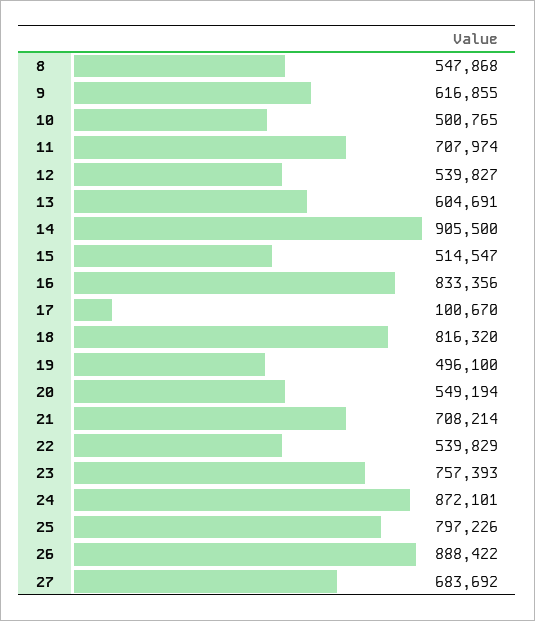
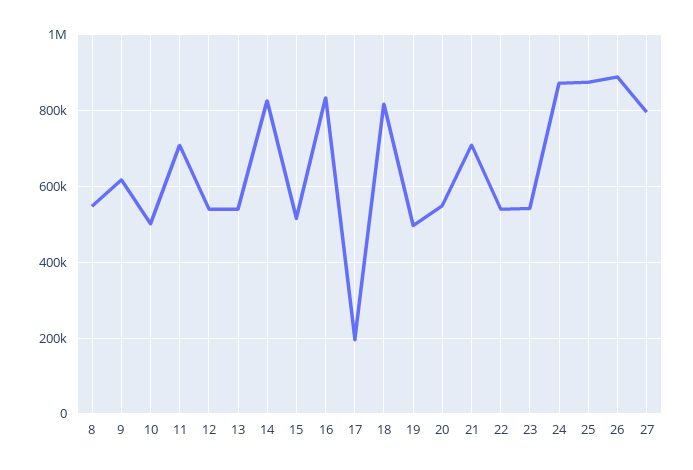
  {
    "8": 547868,
    "9": 616855,
    "10": 500765,
    "11": 707974,
    "12": 539827,
-   "13": 604691,
+   "13": 540000,
-   "14": 905500,
+   "14": 820000,
    "15": 514547,
    "16": 833356,
-   "17": 100670,
+   "17": 200000,
    "18": 816320,
    "19": 496100,
    "20": 549194,
    "21": 708214,
    "22": 539829,
-   "23": 757393,
+   "23": 540000,
    "24": 872101,
-   "25": 797226,
+   "25": 880000,
    "26": 888422,
-   "27": 683692
+   "27": 800000
  }

